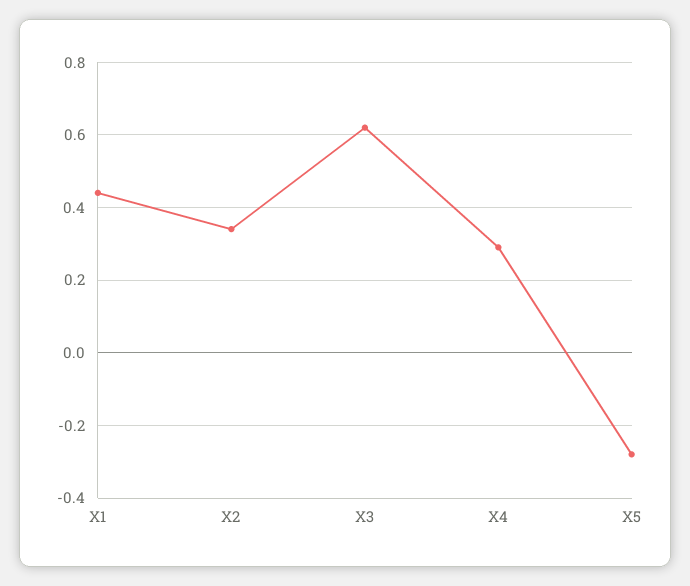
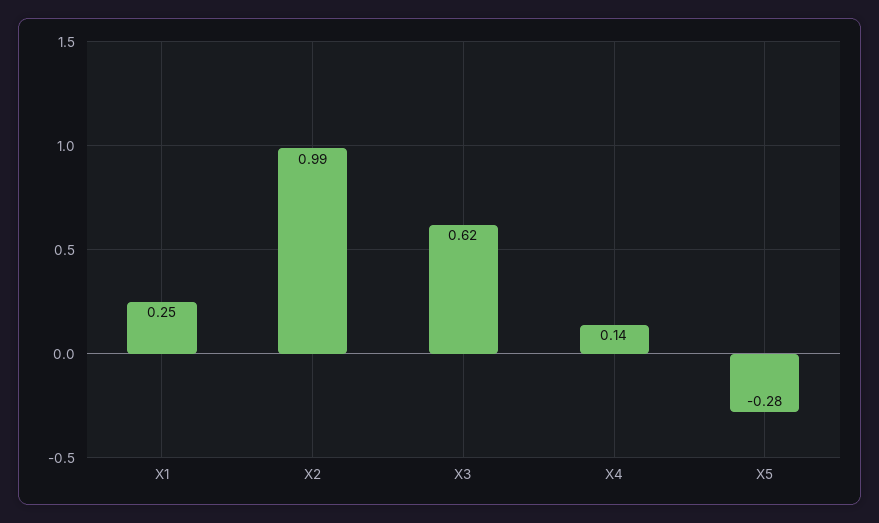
  {
-   "X1": 0.45,
+   "X1": 0.25,
-   "X2": 0.35,
+   "X2": 0.99,
    "X3": 0.62,
-   "X4": 0.3,
+   "X4": 0.14,
    "X5": -0.28
  }

